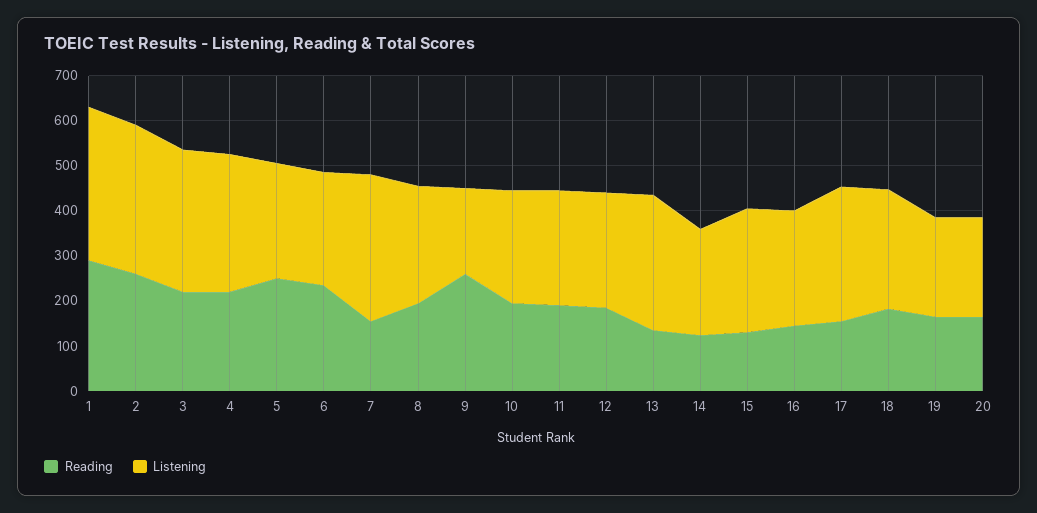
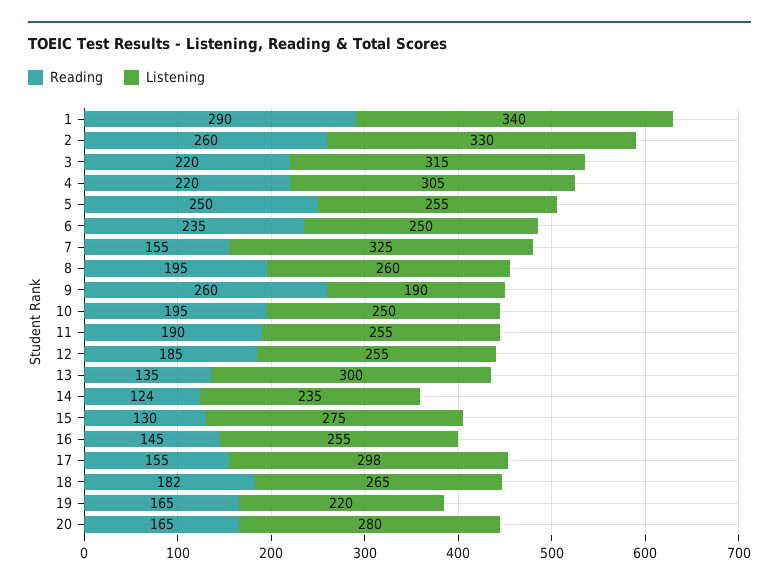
  {
    "Reading": {
      "1": 290,
      "2": 260,
      "3": 220,
      "4": 220,
      "5": 250,
      "6": 235,
      "7": 155,
      "8": 195,
      "9": 260,
      "10": 195,
      "11": 190,
      "12": 185,
      "13": 135,
      "14": 124,
      "15": 130,
      "16": 145,
      "17": 155,
      "18": 182,
      "19": 165,
      "20": 165
    },
    "Listening": {
      "1": 340,
      "2": 330,
      "3": 315,
      "4": 305,
      "5": 255,
      "6": 250,
      "7": 325,
      "8": 260,
      "9": 190,
      "10": 250,
      "11": 255,
      "12": 255,
      "13": 300,
      "14": 235,
      "15": 275,
      "16": 255,
      "17": 298,
      "18": 265,
      "19": 220,
-     "20": 220
+     "20": 280
    }
  }

